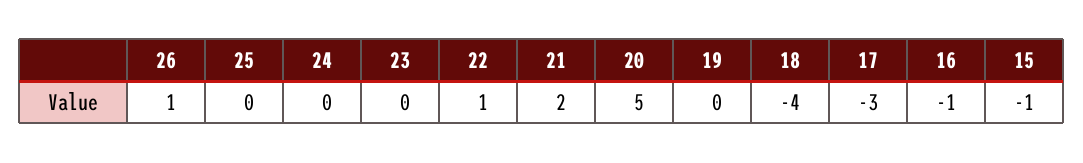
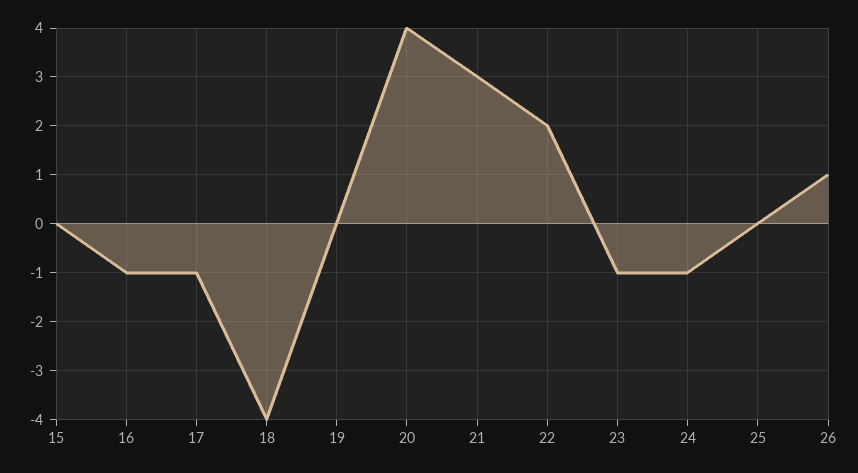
  {
    "26": 1,
    "25": 0,
-   "24": 0,
+   "24": -1,
-   "23": 0,
+   "23": -1,
-   "22": 1,
+   "22": 2,
-   "21": 2,
+   "21": 3,
-   "20": 5,
+   "20": 4,
    "19": 0,
    "18": -4,
-   "17": -3,
+   "17": -1,
    "16": -1,
-   "15": -1
+   "15": 0
  }

